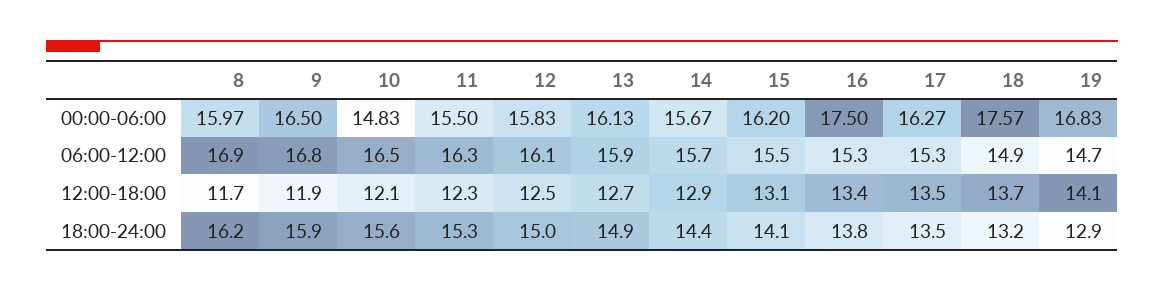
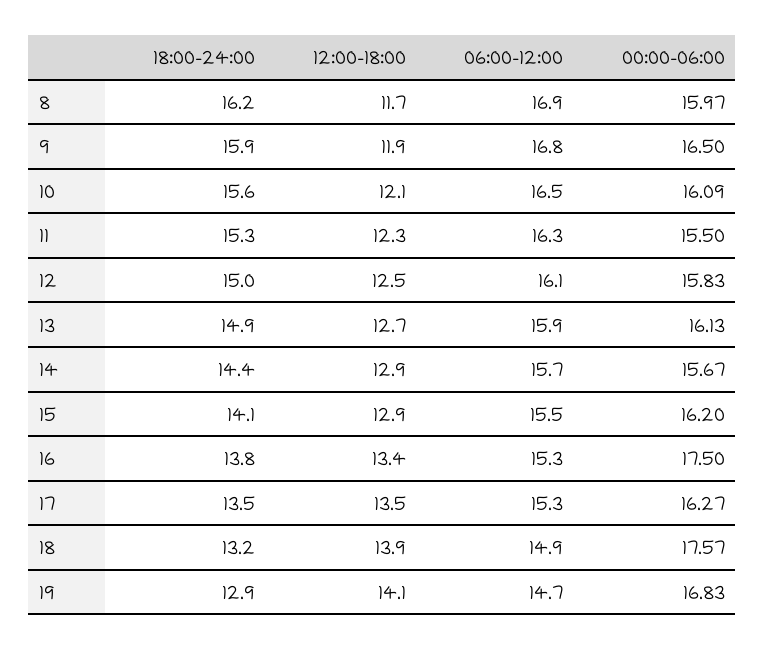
  {
    "8": {
      "00:00-06:00": 15.97,
      "06:00-12:00": 16.9,
      "12:00-18:00": 11.7,
      "18:00-24:00": 16.2
    },
    "9": {
      "00:00-06:00": 16.5,
      "06:00-12:00": 16.8,
      "12:00-18:00": 11.9,
      "18:00-24:00": 15.9
    },
    "10": {
-     "00:00-06:00": 14.83,
+     "00:00-06:00": 16.09,
      "06:00-12:00": 16.5,
      "12:00-18:00": 12.1,
      "18:00-24:00": 15.6
    },
    "11": {
      "00:00-06:00": 15.5,
      "06:00-12:00": 16.3,
      "12:00-18:00": 12.3,
      "18:00-24:00": 15.3
    },
    "12": {
      "00:00-06:00": 15.83,
      "06:00-12:00": 16.1,
      "12:00-18:00": 12.5,
      "18:00-24:00": 15
    },
    "13": {
      "00:00-06:00": 16.13,
      "06:00-12:00": 15.9,
      "12:00-18:00": 12.7,
      "18:00-24:00": 14.9
    },
    "14": {
      "00:00-06:00": 15.67,
      "06:00-12:00": 15.7,
      "12:00-18:00": 12.9,
      "18:00-24:00": 14.4
    },
    "15": {
      "00:00-06:00": 16.2,
      "06:00-12:00": 15.5,
-     "12:00-18:00": 13.1,
+     "12:00-18:00": 12.9,
      "18:00-24:00": 14.1
    },
    "16": {
      "00:00-06:00": 17.5,
      "06:00-12:00": 15.3,
      "12:00-18:00": 13.4,
      "18:00-24:00": 13.8
    },
    "17": {
      "00:00-06:00": 16.27,
      "06:00-12:00": 15.3,
      "12:00-18:00": 13.5,
      "18:00-24:00": 13.5
    },
    "18": {
      "00:00-06:00": 17.57,
      "06:00-12:00": 14.9,
-     "12:00-18:00": 13.7,
+     "12:00-18:00": 13.9,
      "18:00-24:00": 13.2
    },
    "19": {
      "00:00-06:00": 16.83,
      "06:00-12:00": 14.7,
      "12:00-18:00": 14.1,
      "18:00-24:00": 12.9
    }
  }

